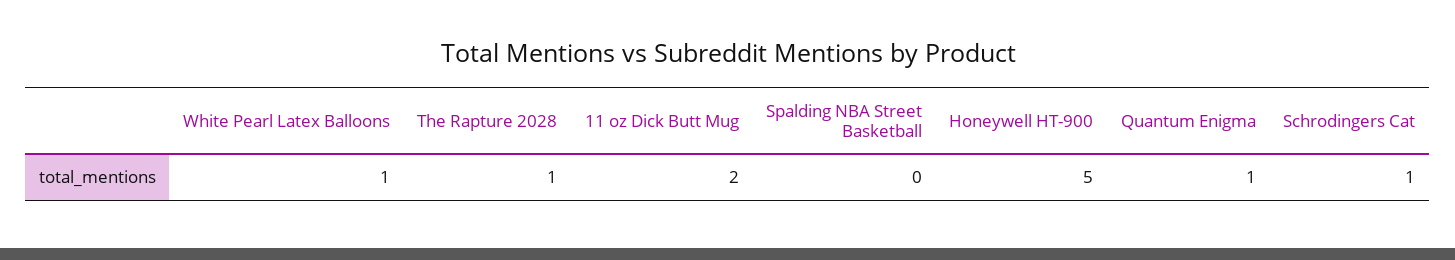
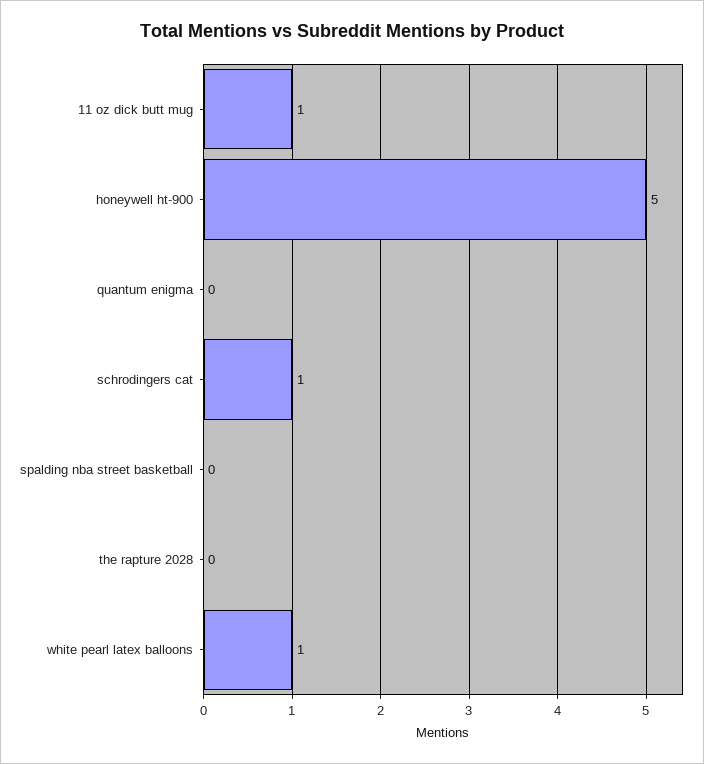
  {
    "White Pearl Latex Balloons": 1,
-   "The Rapture 2028": 1,
+   "The Rapture 2028": 0,
-   "11 oz Dick Butt Mug": 2,
+   "11 oz Dick Butt Mug": 1,
    "Spalding NBA Street Basketball": 0,
    "Honeywell HT-900": 5,
-   "Quantum Enigma": 1,
+   "Quantum Enigma": 0,
    "Schrodingers Cat": 1
  }

